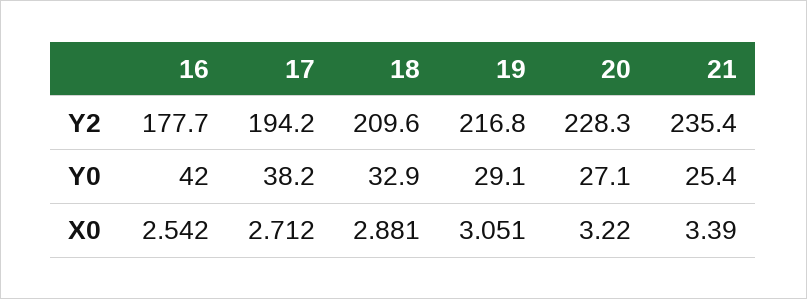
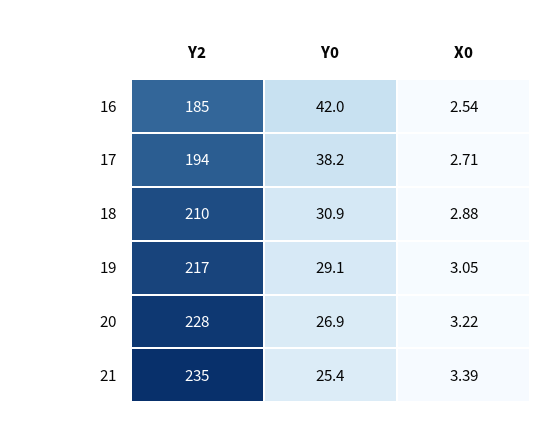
  {
    "16": {
-     "Y2": 177.7,
+     "Y2": 185,
      "Y0": 42,
      "X0": 2.542
    },
    "17": {
      "Y2": 194.2,
      "Y0": 38.2,
      "X0": 2.712
    },
    "18": {
      "Y2": 209.6,
-     "Y0": 32.9,
+     "Y0": 30.9,
      "X0": 2.881
    },
    "19": {
      "Y2": 216.8,
      "Y0": 29.1,
      "X0": 3.051
    },
    "20": {
      "Y2": 228.3,
-     "Y0": 27.1,
+     "Y0": 26.9,
      "X0": 3.22
    },
    "21": {
      "Y2": 235.4,
      "Y0": 25.4,
      "X0": 3.39
    }
  }

